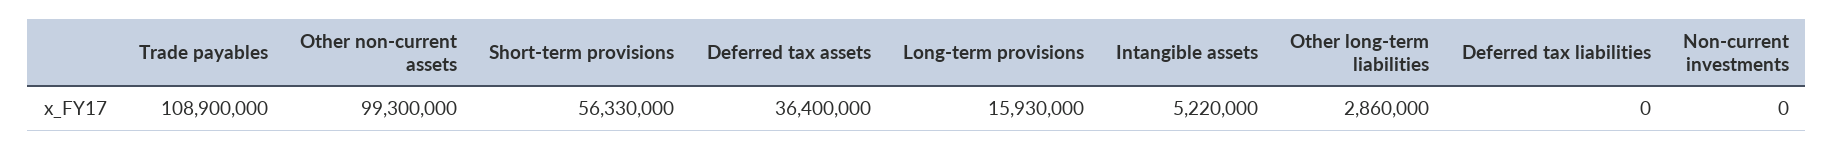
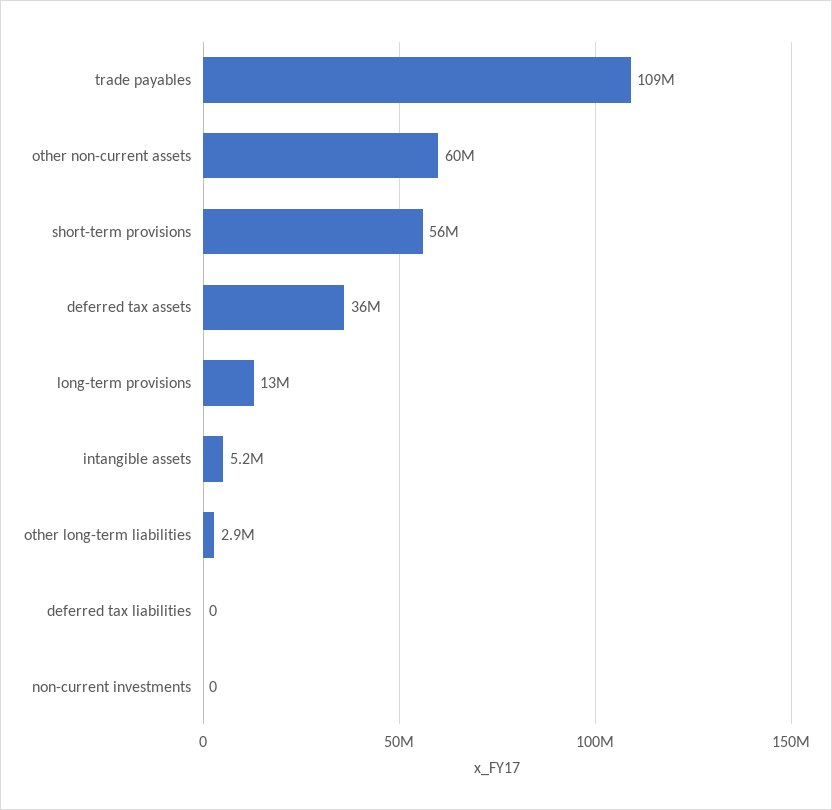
  {
    "Trade payables": 108900000,
-   "Other non-current assets": 99300000,
+   "Other non-current assets": 60000000,
    "Short-term provisions": 56330000,
    "Deferred tax assets": 36400000,
-   "Long-term provisions": 15930000,
+   "Long-term provisions": 13000000,
    "Intangible assets": 5220000,
    "Other long-term liabilities": 2860000,
    "Deferred tax liabilities": 0,
    "Non-current investments": 0
  }

